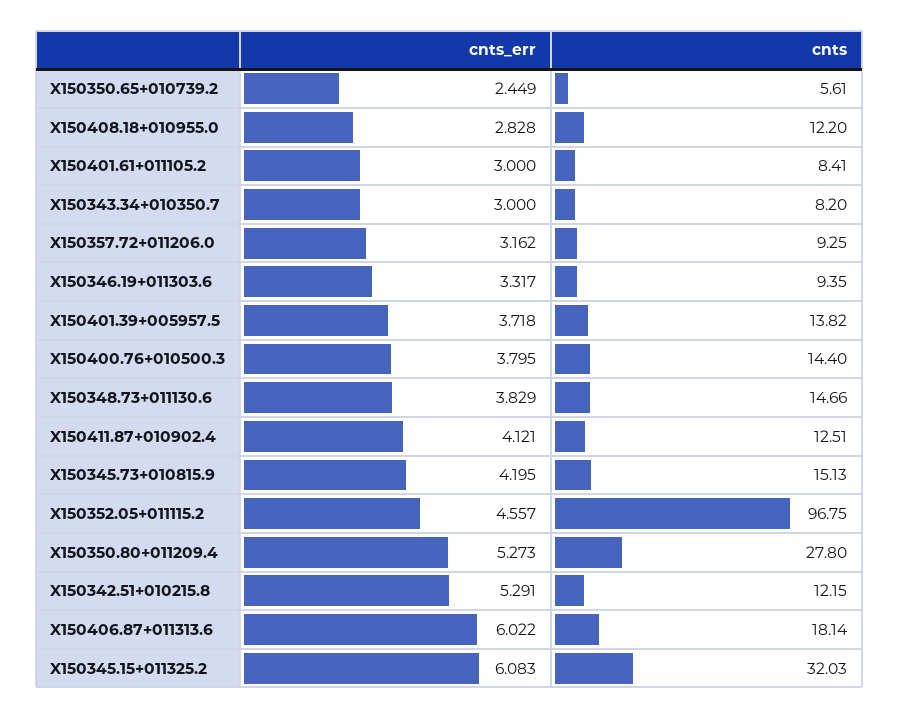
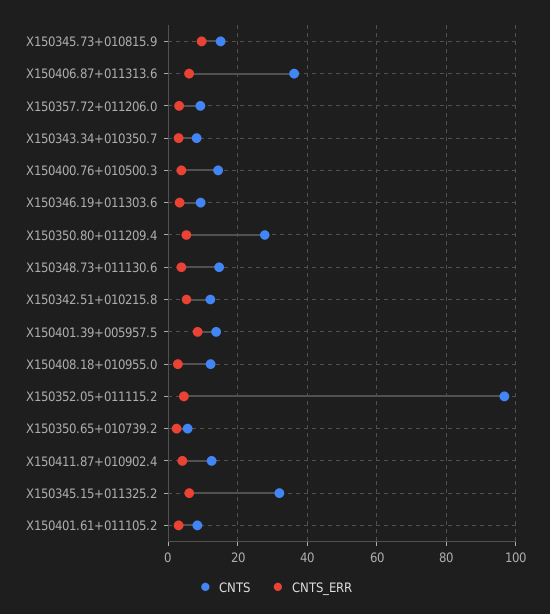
  {
    "cnts_err": {
      "X150350.65+010739.2": 2.449,
      "X150408.18+010955.0": 2.828,
      "X150401.61+011105.2": 3,
      "X150343.34+010350.7": 3,
      "X150357.72+011206.0": 3.162,
      "X150346.19+011303.6": 3.317,
-     "X150401.39+005957.5": 3.718,
+     "X150401.39+005957.5": 8,
      "X150400.76+010500.3": 3.795,
      "X150348.73+011130.6": 3.829,
      "X150411.87+010902.4": 4.121,
-     "X150345.73+010815.9": 4.195,
+     "X150345.73+010815.9": 10,
      "X150352.05+011115.2": 4.557,
      "X150350.80+011209.4": 5.273,
      "X150342.51+010215.8": 5.291,
      "X150406.87+011313.6": 6.022,
      "X150345.15+011325.2": 6.083
    },
    "cnts": {
      "X150350.65+010739.2": 5.61,
      "X150408.18+010955.0": 12.2,
      "X150401.61+011105.2": 8.41,
      "X150343.34+010350.7": 8.2,
      "X150357.72+011206.0": 9.25,
      "X150346.19+011303.6": 9.35,
      "X150401.39+005957.5": 13.82,
      "X150400.76+010500.3": 14.4,
      "X150348.73+011130.6": 14.66,
      "X150411.87+010902.4": 12.51,
      "X150345.73+010815.9": 15.13,
      "X150352.05+011115.2": 96.75,
      "X150350.80+011209.4": 27.8,
      "X150342.51+010215.8": 12.15,
-     "X150406.87+011313.6": 18.14,
+     "X150406.87+011313.6": 36,
      "X150345.15+011325.2": 32.03
    }
  }

